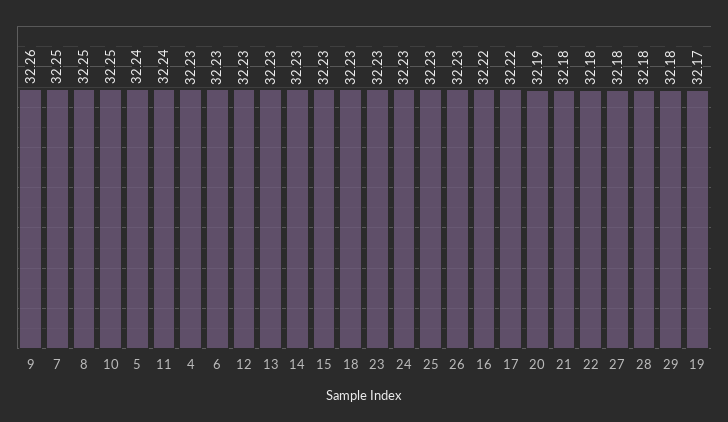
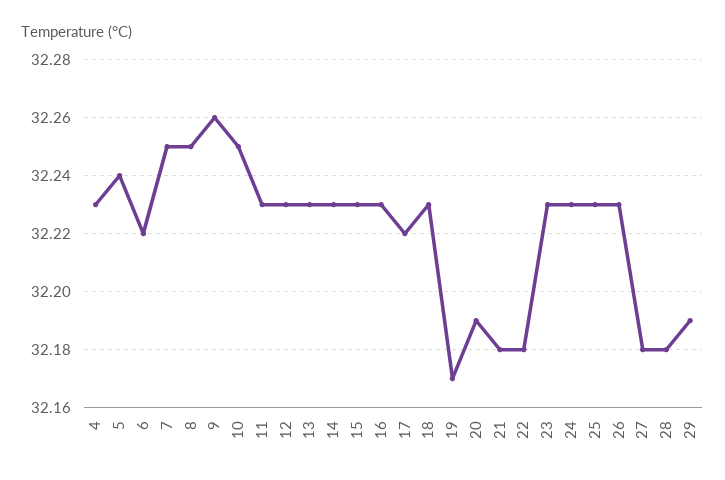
  {
    "9": 32.26,
    "7": 32.25,
    "8": 32.25,
    "10": 32.25,
    "5": 32.24,
-   "11": 32.24,
+   "11": 32.23,
    "4": 32.23,
-   "6": 32.23,
+   "6": 32.22,
    "12": 32.23,
    "13": 32.23,
    "14": 32.23,
    "15": 32.23,
    "18": 32.23,
    "23": 32.23,
    "24": 32.23,
    "25": 32.23,
    "26": 32.23,
-   "16": 32.22,
+   "16": 32.23,
    "17": 32.22,
    "20": 32.19,
    "21": 32.18,
    "22": 32.18,
    "27": 32.18,
    "28": 32.18,
-   "29": 32.18,
+   "29": 32.19,
    "19": 32.17
  }

